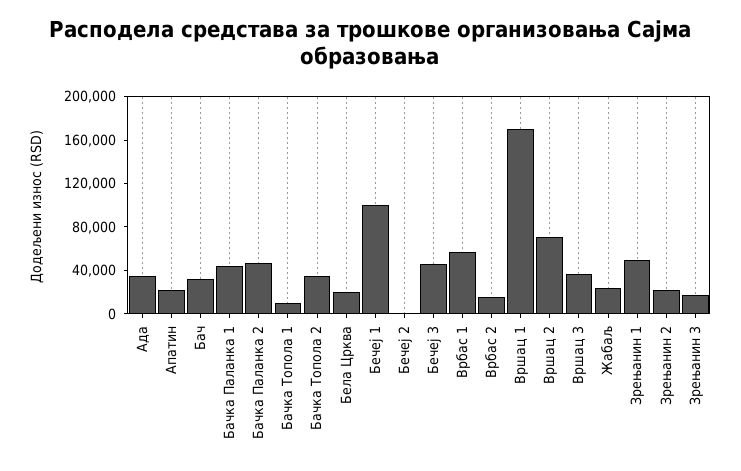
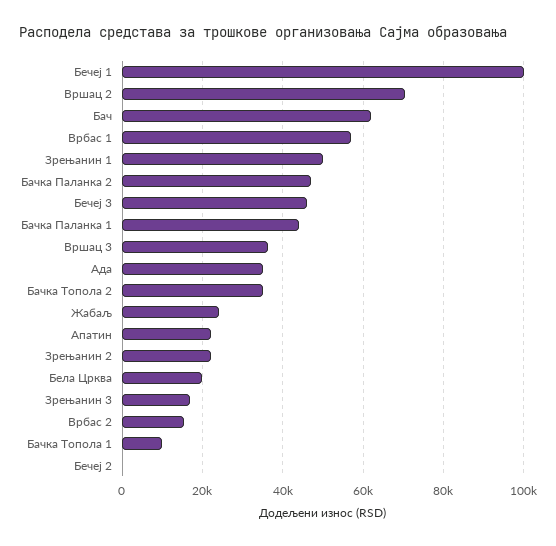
  {
    "Ада": 36000,
    "Апатин": 22000,
-   "Бач": 30000,
+   "Бач": 62000,
    "Бачка Паланка 1": 44000,
    "Бачка Паланка 2": 48000,
    "Бачка Топола 1": 10000,
    "Бачка Топола 2": 36000,
    "Бела Црква": 20000,
    "Бечеј 1": 100000,
    "Бечеј 2": 0,
    "Бечеј 3": 46000,
    "Врбас 1": 58000,
    "Врбас 2": 16000,
-   "Вршац 1": 170000,
    "Вршац 2": 70000,
    "Вршац 3": 36000,
    "Жабаљ": 24000,
    "Зрењанин 1": 50000,
    "Зрењанин 2": 22000,
    "Зрењанин 3": 18000
  }

